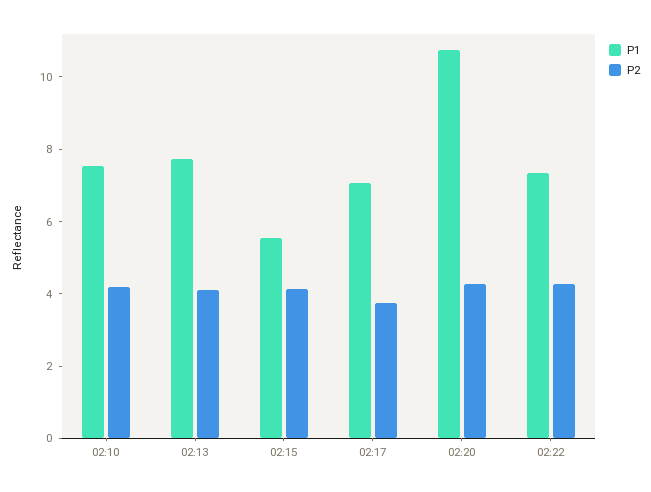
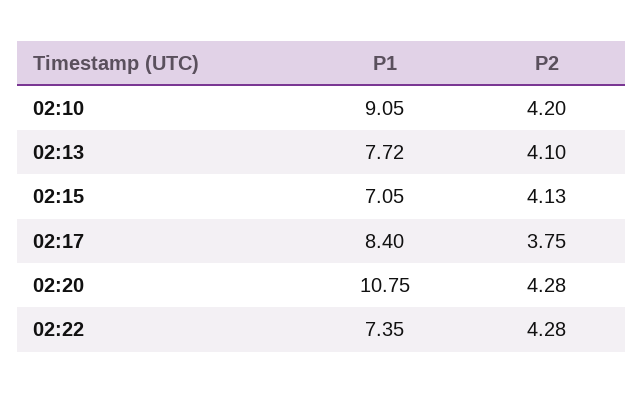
  {
    "P1": {
-     "02:10": 7.5,
+     "02:10": 9.05,
      "02:13": 7.72,
-     "02:15": 5.5,
+     "02:15": 7.05,
-     "02:17": 7,
+     "02:17": 8.4,
      "02:20": 10.75,
      "02:22": 7.35
    },
    "P2": {
      "02:10": 4.2,
      "02:13": 4.1,
      "02:15": 4.13,
      "02:17": 3.75,
      "02:20": 4.28,
      "02:22": 4.28
    }
  }

